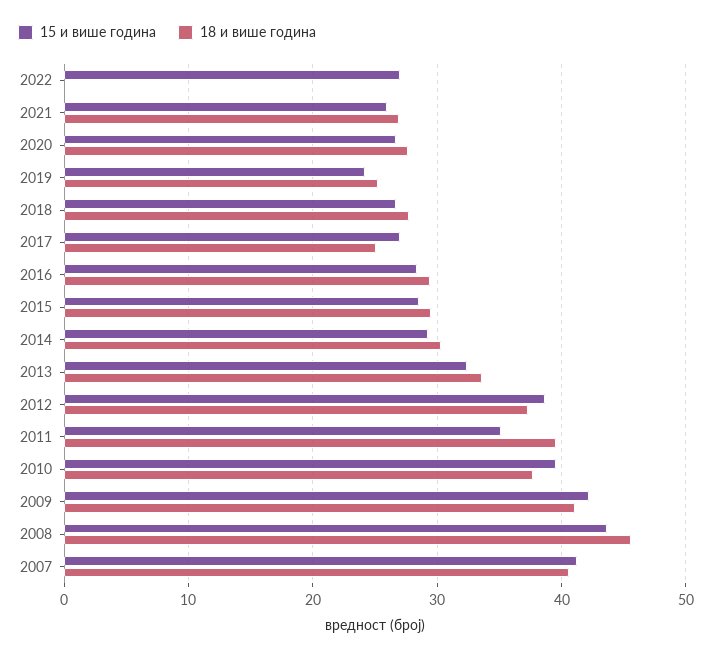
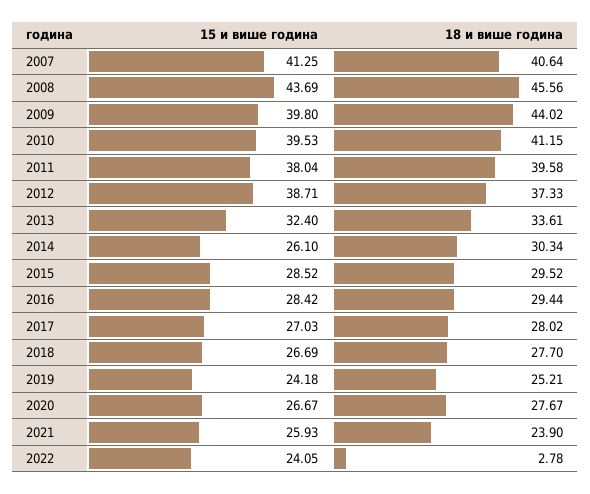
  {
    "15 и више година": {
-     "2022": 27,
+     "2022": 24.05,
      "2021": 25.93,
      "2020": 26.67,
      "2019": 24.18,
      "2018": 26.69,
      "2017": 27.03,
      "2016": 28.42,
      "2015": 28.52,
-     "2014": 29,
+     "2014": 26.1,
      "2013": 32.4,
      "2012": 38.71,
-     "2011": 35,
+     "2011": 38.04,
      "2010": 39.53,
-     "2009": 42,
+     "2009": 39.8,
      "2008": 43.69,
      "2007": 41.25
    },
    "18 и више година": {
-     "2022": 0,
+     "2022": 2.78,
-     "2021": 27,
+     "2021": 23.9,
      "2020": 27.67,
      "2019": 25.21,
      "2018": 27.7,
-     "2017": 25,
+     "2017": 28.02,
      "2016": 29.44,
      "2015": 29.52,
      "2014": 30.34,
      "2013": 33.61,
      "2012": 37.33,
      "2011": 39.58,
-     "2010": 38,
+     "2010": 41.15,
-     "2009": 41,
+     "2009": 44.02,
      "2008": 45.56,
      "2007": 40.64
    }
  }

